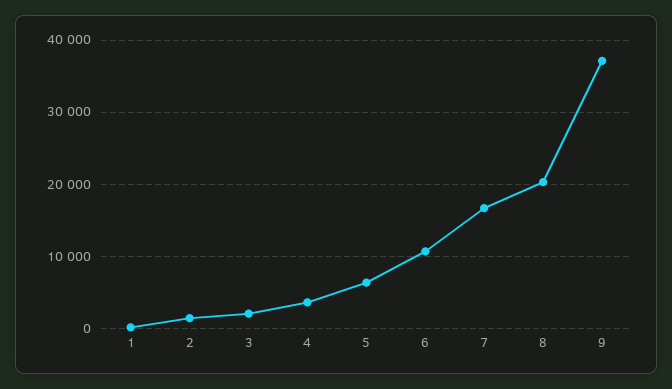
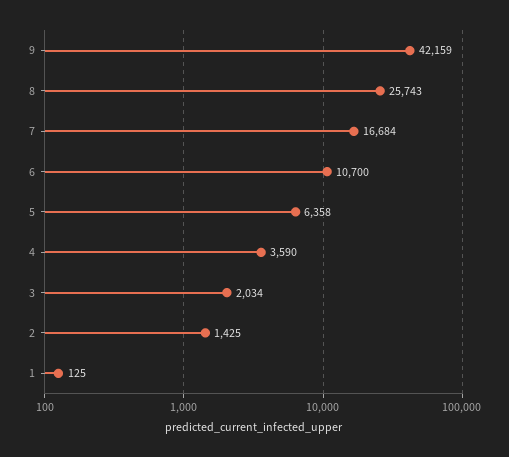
  {
    "1": 125,
    "2": 1425,
    "3": 2034,
    "4": 3590,
    "5": 6358,
    "6": 10700,
    "7": 16684,
-   "8": 20000,
+   "8": 25743,
-   "9": 37000
+   "9": 42159
  }

